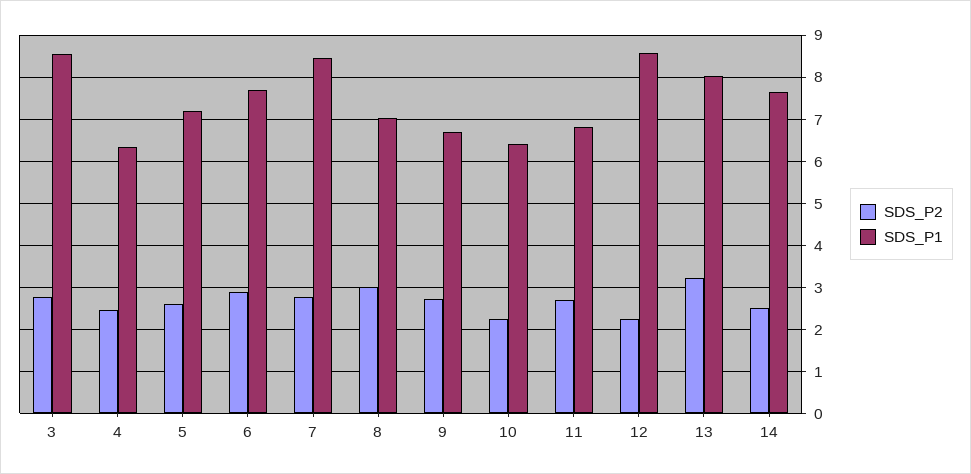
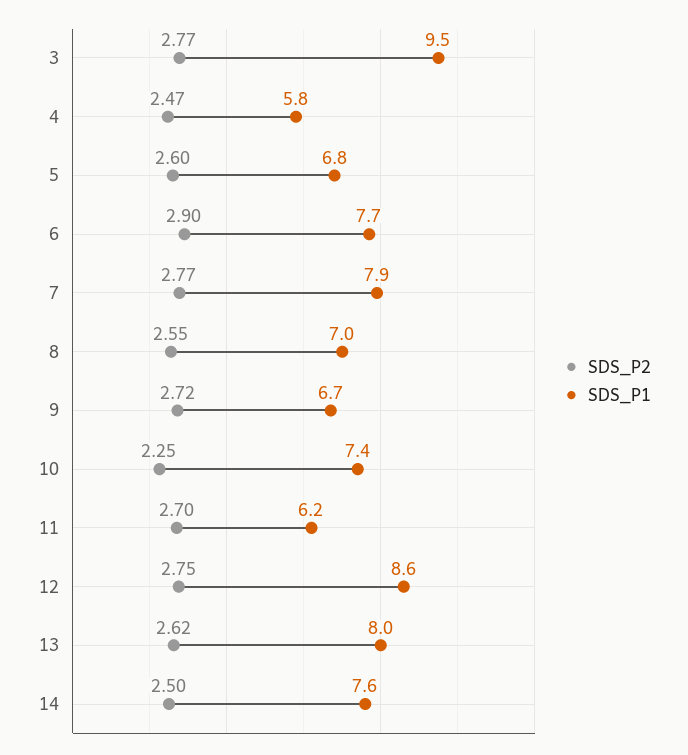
  {
    "SDS_P2": {
      "3": 2.77,
      "4": 2.47,
      "5": 2.6,
      "6": 2.9,
      "7": 2.77,
-     "8": 3,
+     "8": 2.55,
      "9": 2.72,
      "10": 2.25,
      "11": 2.7,
-     "12": 2.2,
+     "12": 2.75,
-     "13": 3.2,
+     "13": 2.62,
      "14": 2.5
    },
    "SDS_P1": {
-     "3": 8.6,
+     "3": 9.5,
-     "4": 6.4,
+     "4": 5.8,
-     "5": 7.2,
+     "5": 6.8,
      "6": 7.7,
-     "7": 8.4,
+     "7": 7.9,
      "8": 7,
      "9": 6.7,
-     "10": 6.4,
+     "10": 7.4,
-     "11": 6.8,
+     "11": 6.2,
      "12": 8.6,
      "13": 8,
      "14": 7.6
    }
  }

